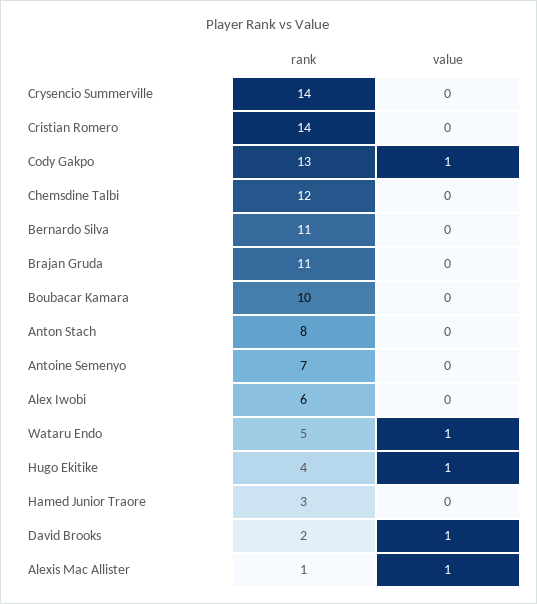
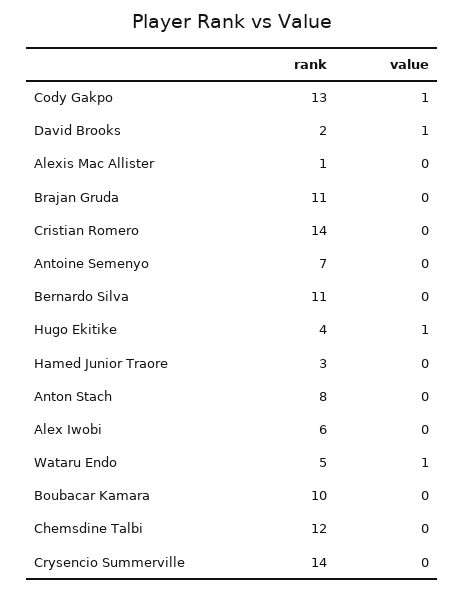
  {
    "rank": {
      "Crysencio Summerville": 14,
      "Cristian Romero": 14,
      "Cody Gakpo": 13,
      "Chemsdine Talbi": 12,
      "Bernardo Silva": 11,
      "Brajan Gruda": 11,
      "Boubacar Kamara": 10,
      "Anton Stach": 8,
      "Antoine Semenyo": 7,
      "Alex Iwobi": 6,
      "Wataru Endo": 5,
      "Hugo Ekitike": 4,
      "Hamed Junior Traore": 3,
      "David Brooks": 2,
      "Alexis Mac Allister": 1
    },
    "value": {
      "Crysencio Summerville": 0,
      "Cristian Romero": 0,
      "Cody Gakpo": 1,
      "Chemsdine Talbi": 0,
      "Bernardo Silva": 0,
      "Brajan Gruda": 0,
      "Boubacar Kamara": 0,
      "Anton Stach": 0,
      "Antoine Semenyo": 0,
      "Alex Iwobi": 0,
      "Wataru Endo": 1,
      "Hugo Ekitike": 1,
      "Hamed Junior Traore": 0,
      "David Brooks": 1,
-     "Alexis Mac Allister": 1
+     "Alexis Mac Allister": 0
    }
  }

